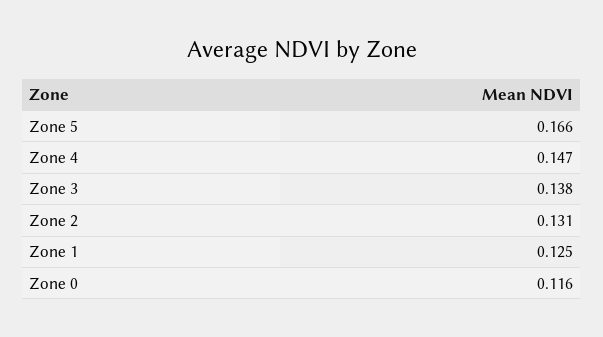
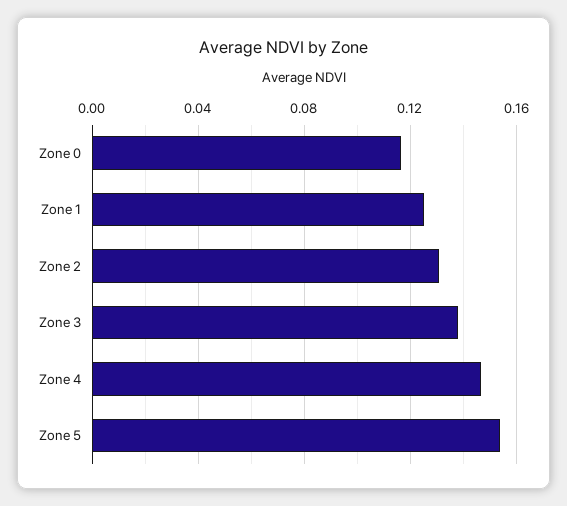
  {
-   "Zone 5": 0.166,
+   "Zone 5": 0.155,
    "Zone 4": 0.147,
    "Zone 3": 0.138,
    "Zone 2": 0.131,
    "Zone 1": 0.125,
    "Zone 0": 0.116
  }

